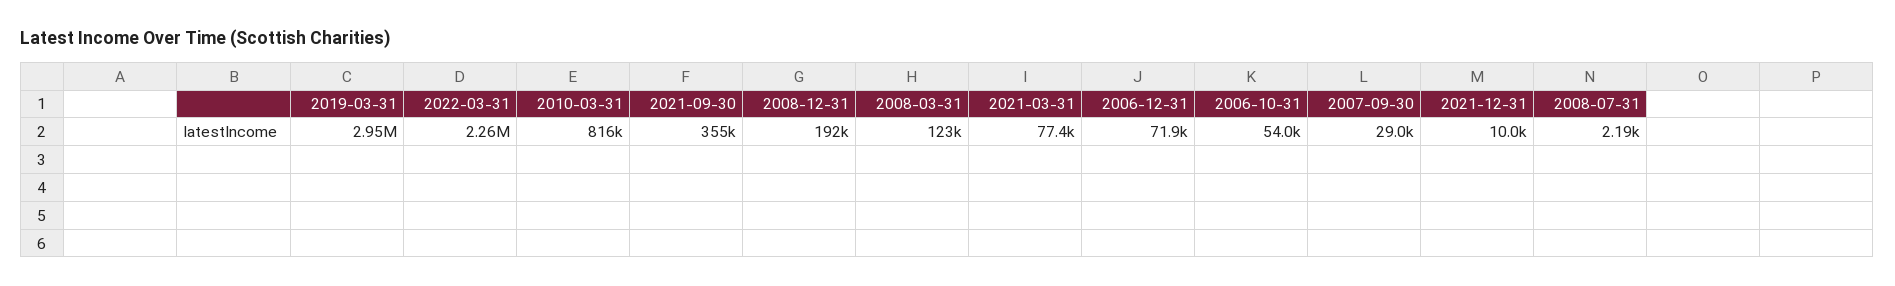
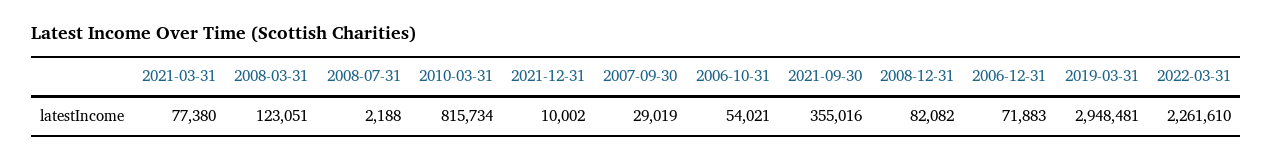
  {
    "2019-03-31": 2948481,
    "2022-03-31": 2261610,
    "2010-03-31": 815734,
    "2021-09-30": 355016,
-   "2008-12-31": 192000,
+   "2008-12-31": 82082,
    "2008-03-31": 123051,
    "2021-03-31": 77380,
    "2006-12-31": 71883,
    "2006-10-31": 54021,
    "2007-09-30": 29019,
    "2021-12-31": 10002,
    "2008-07-31": 2188
  }

